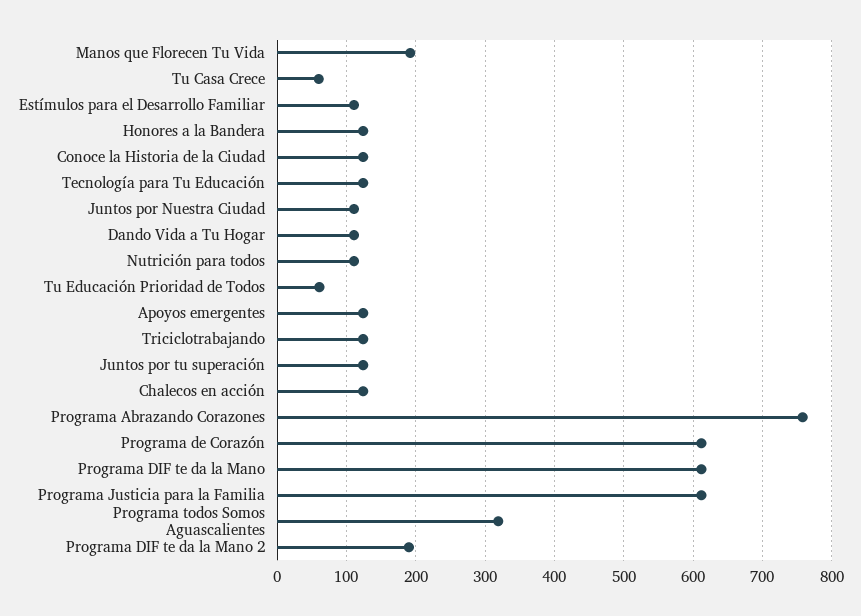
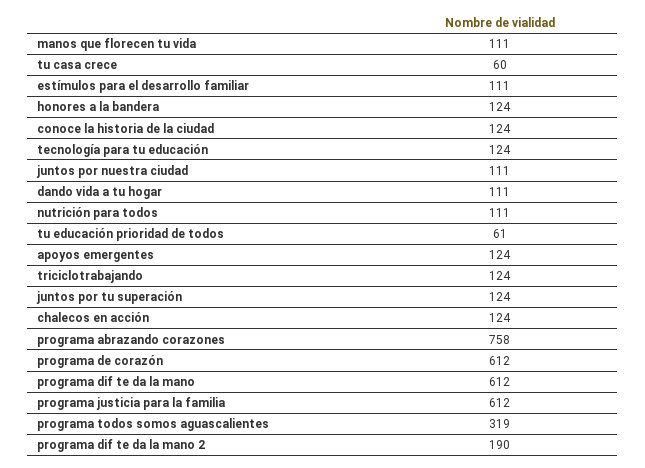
  {
-   "Manos que Florecen Tu Vida": 190,
+   "Manos que Florecen Tu Vida": 111,
    "Tu Casa Crece": 60,
    "Estímulos para el Desarrollo Familiar": 111,
    "Honores a la Bandera": 124,
    "Conoce la Historia de la Ciudad": 124,
    "Tecnología para Tu Educación": 124,
    "Juntos por Nuestra Ciudad": 111,
    "Dando Vida a Tu Hogar": 111,
    "Nutrición para todos": 111,
    "Tu Educación Prioridad de Todos": 61,
    "Apoyos emergentes": 124,
    "Triciclotrabajando": 124,
    "Juntos por tu superación": 124,
    "Chalecos en acción": 124,
    "Programa Abrazando Corazones": 758,
    "Programa de Corazón": 612,
    "Programa DIF te da la Mano": 612,
    "Programa Justicia para la Familia": 612,
    "Programa todos Somos Aguascalientes": 319,
    "Programa DIF te da la Mano 2": 190
  }

